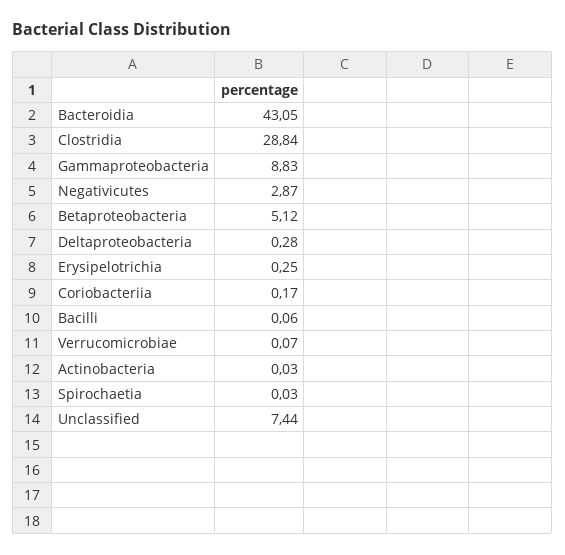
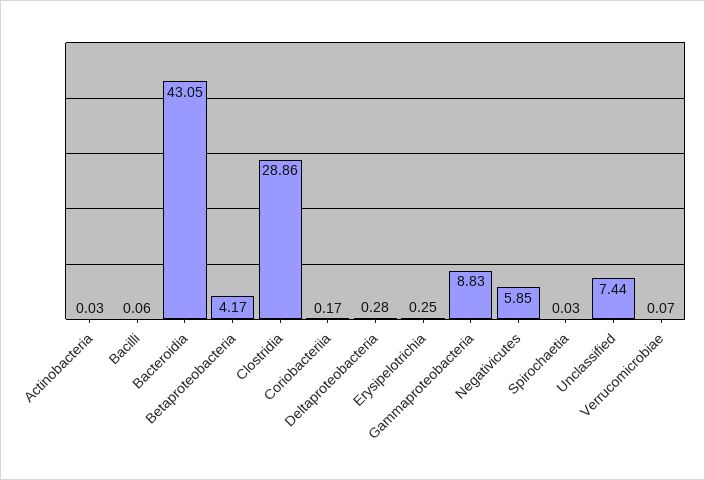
  {
    "Bacteroidia": 43.05,
-   "Clostridia": 28.84,
+   "Clostridia": 28.86,
    "Gammaproteobacteria": 8.83,
-   "Negativicutes": 2.87,
+   "Negativicutes": 5.85,
-   "Betaproteobacteria": 5.12,
+   "Betaproteobacteria": 4.17,
    "Deltaproteobacteria": 0.28,
    "Erysipelotrichia": 0.25,
    "Coriobacteriia": 0.17,
    "Bacilli": 0.06,
    "Verrucomicrobiae": 0.07,
    "Actinobacteria": 0.03,
    "Spirochaetia": 0.03,
    "Unclassified": 7.44
  }

